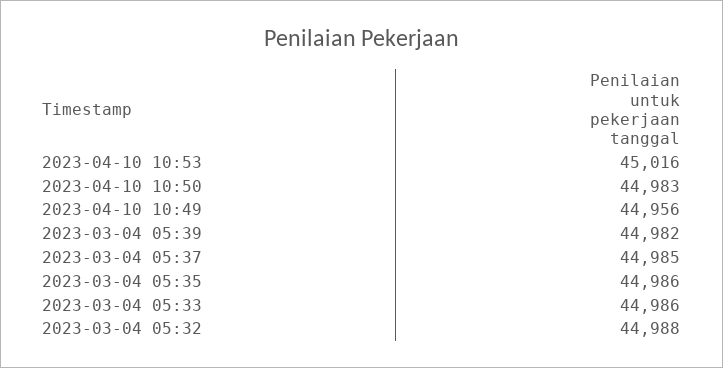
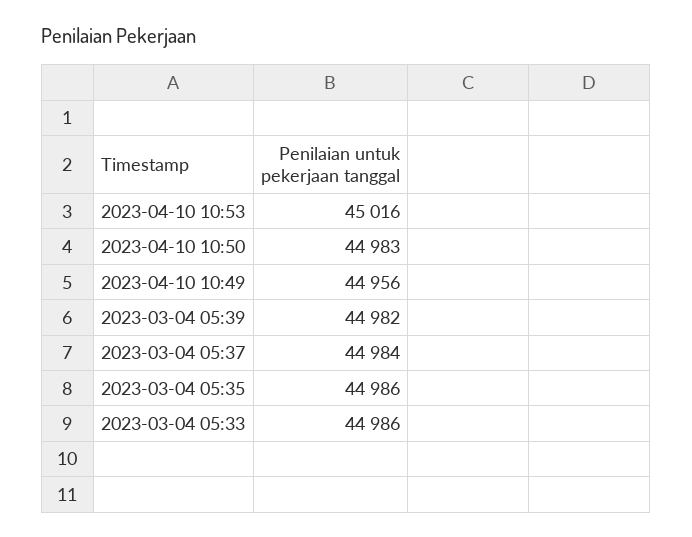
  {
    "2023-04-10 10:53": 45016,
    "2023-04-10 10:50": 44983,
    "2023-04-10 10:49": 44956,
    "2023-03-04 05:39": 44982,
-   "2023-03-04 05:37": 44985,
+   "2023-03-04 05:37": 44984,
    "2023-03-04 05:35": 44986,
-   "2023-03-04 05:33": 44986,
+   "2023-03-04 05:33": 44986
-   "2023-03-04 05:32": 44988
  }

